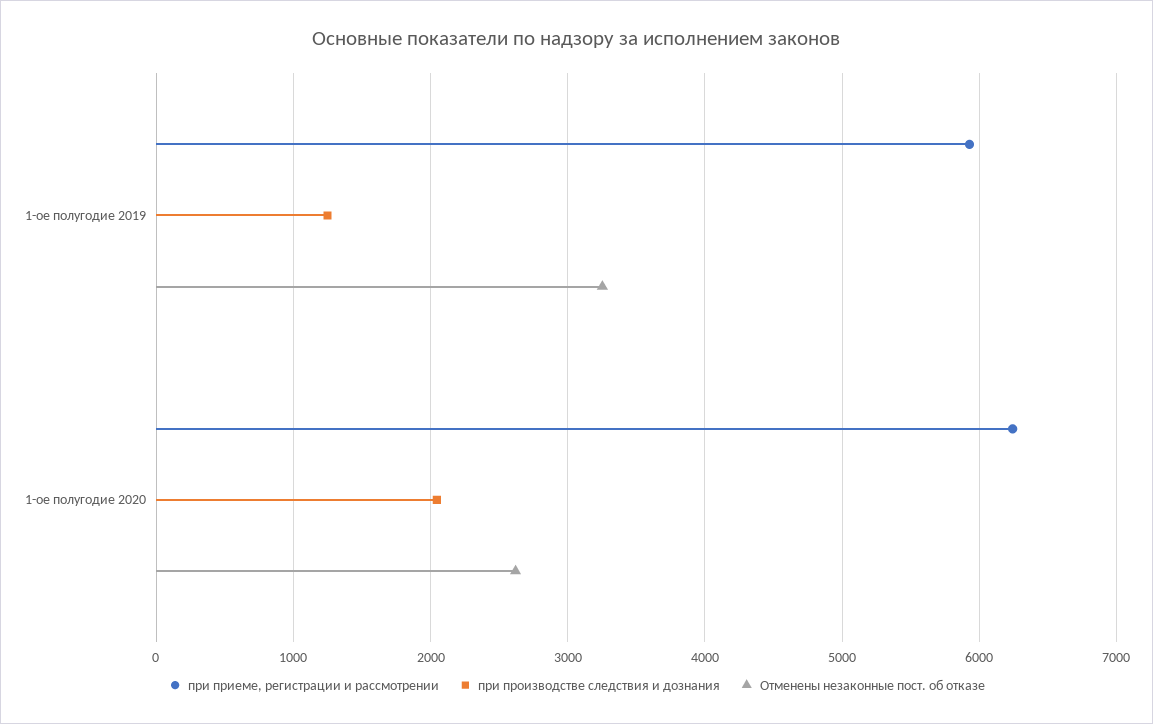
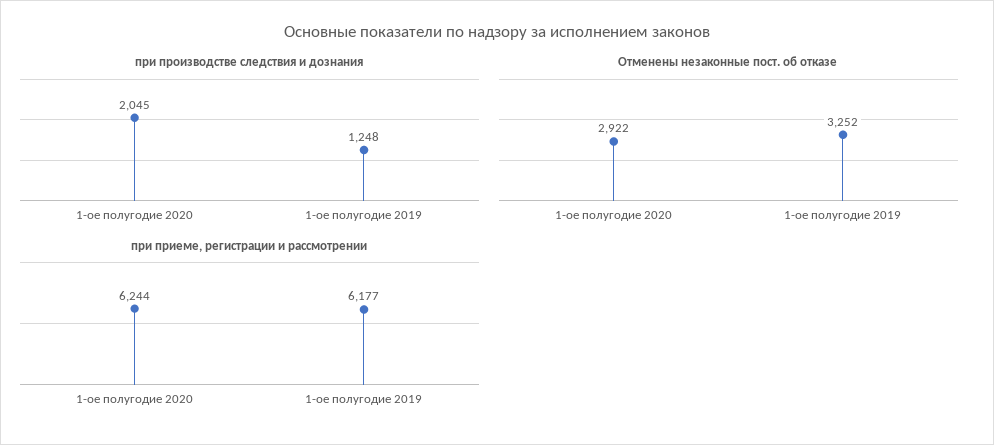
  {
    "при приеме, регистрации и рассмотрении": {
-     "1-ое полугодие 2019": 5900,
+     "1-ое полугодие 2019": 6177,
      "1-ое полугодие 2020": 6244
    },
    "при производстве следствия и дознания": {
      "1-ое полугодие 2019": 1248,
      "1-ое полугодие 2020": 2045
    },
    "Отменены незаконные пост. об отказе": {
      "1-ое полугодие 2019": 3252,
-     "1-ое полугодие 2020": 2600
+     "1-ое полугодие 2020": 2922
    }
  }

